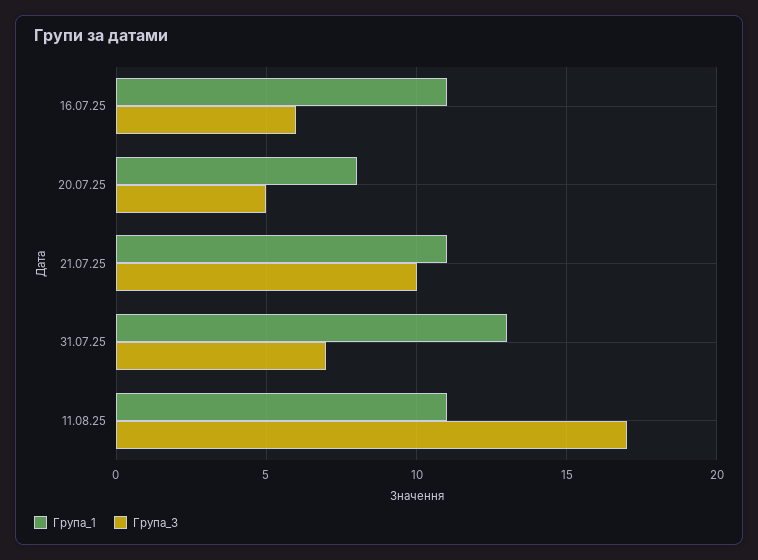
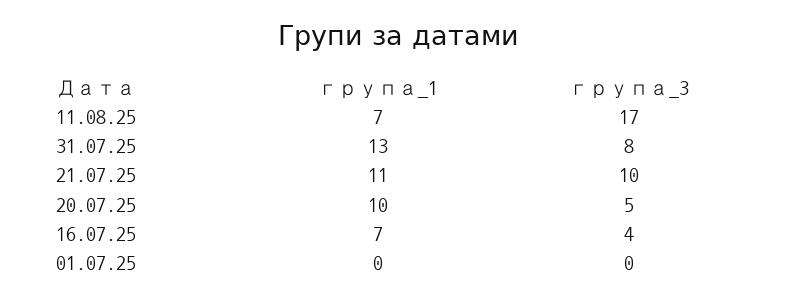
  {
    "Група_1": {
-     "16.07.25": 11,
+     "16.07.25": 7,
-     "20.07.25": 8,
+     "20.07.25": 10,
      "21.07.25": 11,
      "31.07.25": 13,
-     "11.08.25": 11
+     "11.08.25": 7,
+     "01.07.25": 0
    },
    "Група_3": {
-     "16.07.25": 6,
+     "16.07.25": 4,
      "20.07.25": 5,
      "21.07.25": 10,
-     "31.07.25": 7,
+     "31.07.25": 8,
-     "11.08.25": 17
+     "11.08.25": 17,
+     "01.07.25": 0
    }
  }

